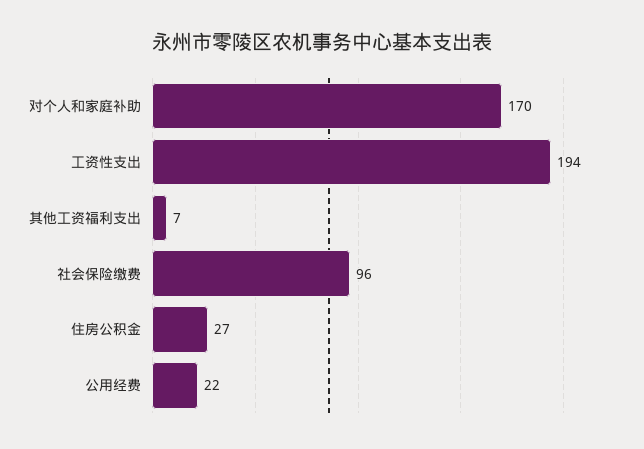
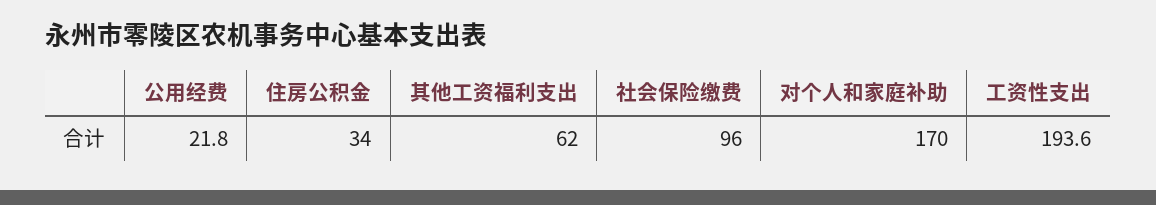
  {
    "对个人和家庭补助": 170,
    "工资性支出": 193.6,
-   "其他工资福利支出": 7,
+   "其他工资福利支出": 62,
    "社会保险缴费": 96,
-   "住房公积金": 27,
+   "住房公积金": 34,
    "公用经费": 21.8
  }

